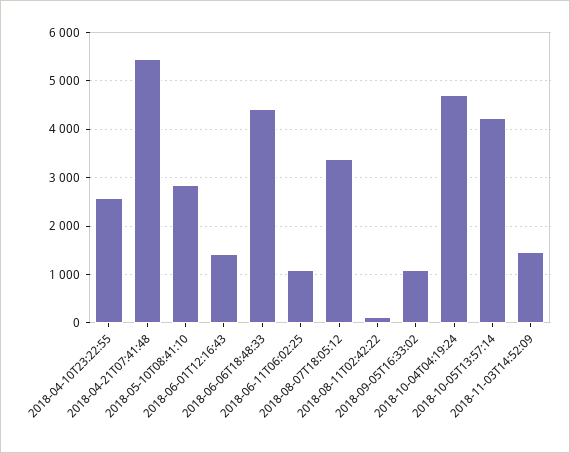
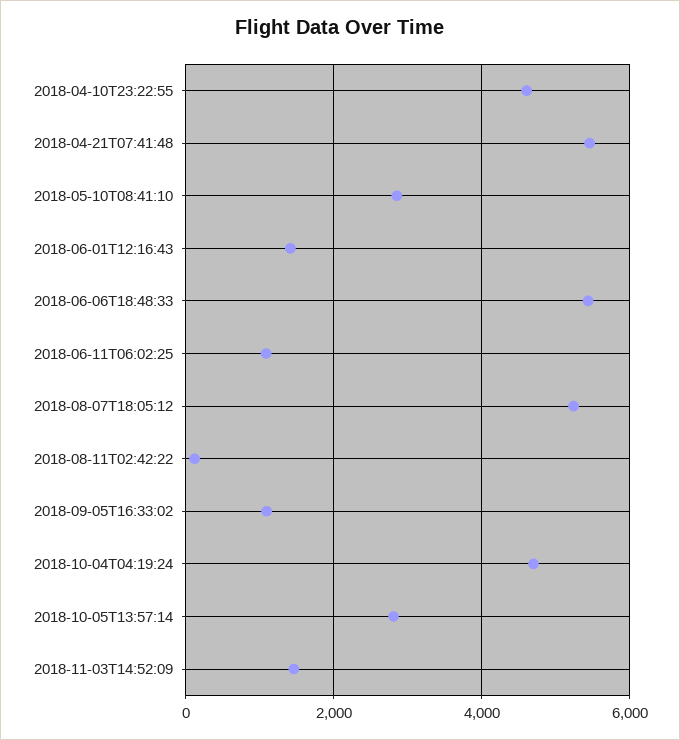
  {
-   "2018-04-10T23:22:55": 2600,
+   "2018-04-10T23:22:55": 4600,
    "2018-04-21T07:41:48": 5400,
    "2018-05-10T08:41:10": 2800,
    "2018-06-01T12:16:43": 1400,
-   "2018-06-06T18:48:33": 4400,
+   "2018-06-06T18:48:33": 5400,
    "2018-06-11T06:02:25": 1000,
-   "2018-08-07T18:05:12": 3400,
+   "2018-08-07T18:05:12": 5200,
    "2018-08-11T02:42:22": 200,
    "2018-09-05T16:33:02": 1000,
    "2018-10-04T04:19:24": 4800,
-   "2018-10-05T13:57:14": 4200,
+   "2018-10-05T13:57:14": 2800,
    "2018-11-03T14:52:09": 1400
  }

